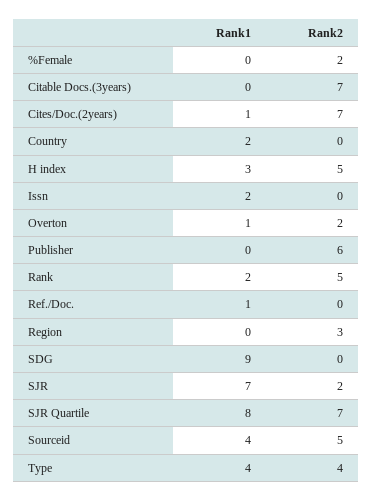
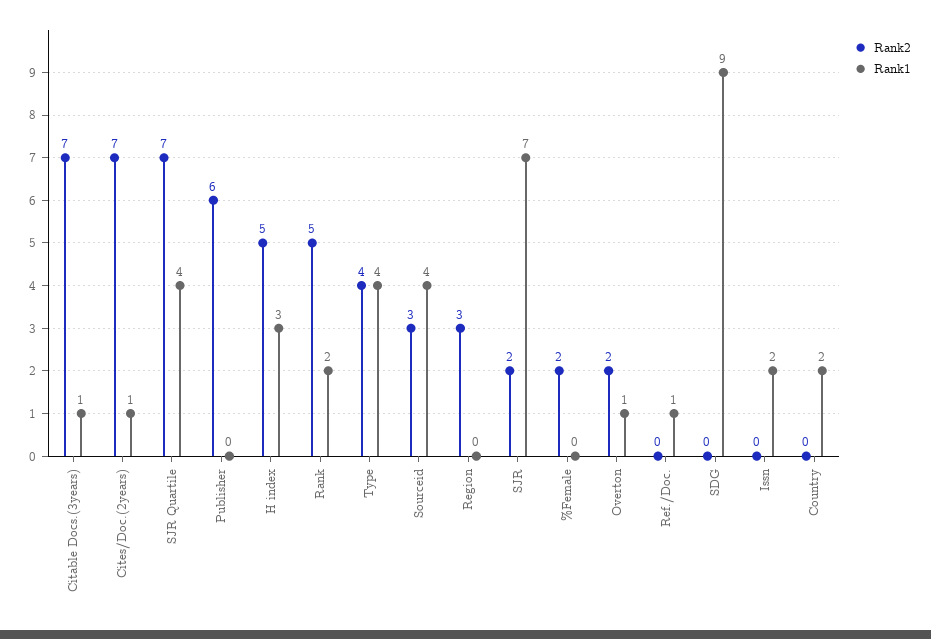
  {
    "Rank1": {
      "%Female": 0,
-     "Citable Docs.(3years)": 0,
+     "Citable Docs.(3years)": 1,
      "Cites/Doc.(2years)": 1,
      "Country": 2,
      "H index": 3,
      "Issn": 2,
      "Overton": 1,
      "Publisher": 0,
      "Rank": 2,
      "Ref./Doc.": 1,
      "Region": 0,
      "SDG": 9,
      "SJR": 7,
-     "SJR Quartile": 8,
+     "SJR Quartile": 4,
      "Sourceid": 4,
      "Type": 4
    },
    "Rank2": {
      "%Female": 2,
      "Citable Docs.(3years)": 7,
      "Cites/Doc.(2years)": 7,
      "Country": 0,
      "H index": 5,
      "Issn": 0,
      "Overton": 2,
      "Publisher": 6,
      "Rank": 5,
      "Ref./Doc.": 0,
      "Region": 3,
      "SDG": 0,
      "SJR": 2,
      "SJR Quartile": 7,
-     "Sourceid": 5,
+     "Sourceid": 3,
      "Type": 4
    }
  }

